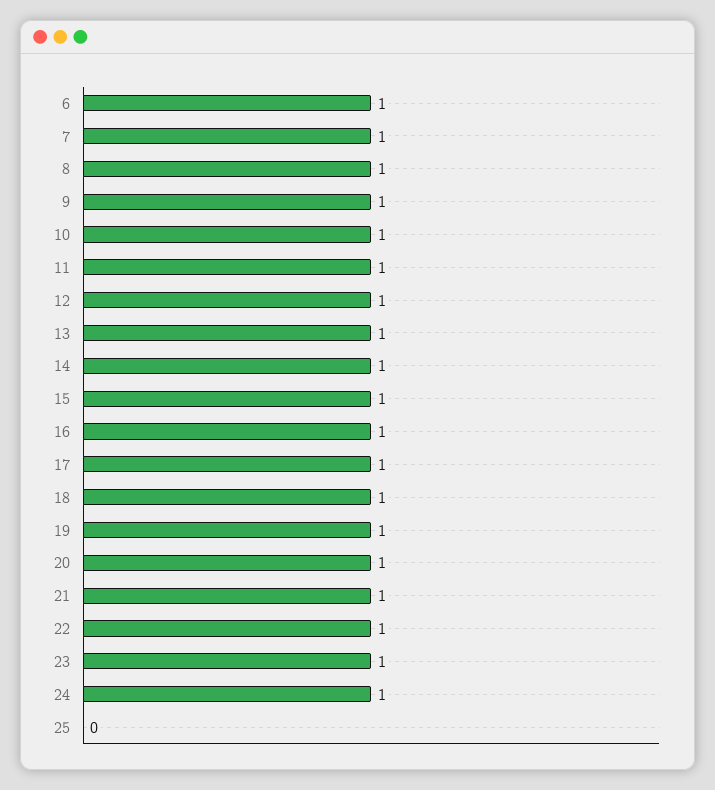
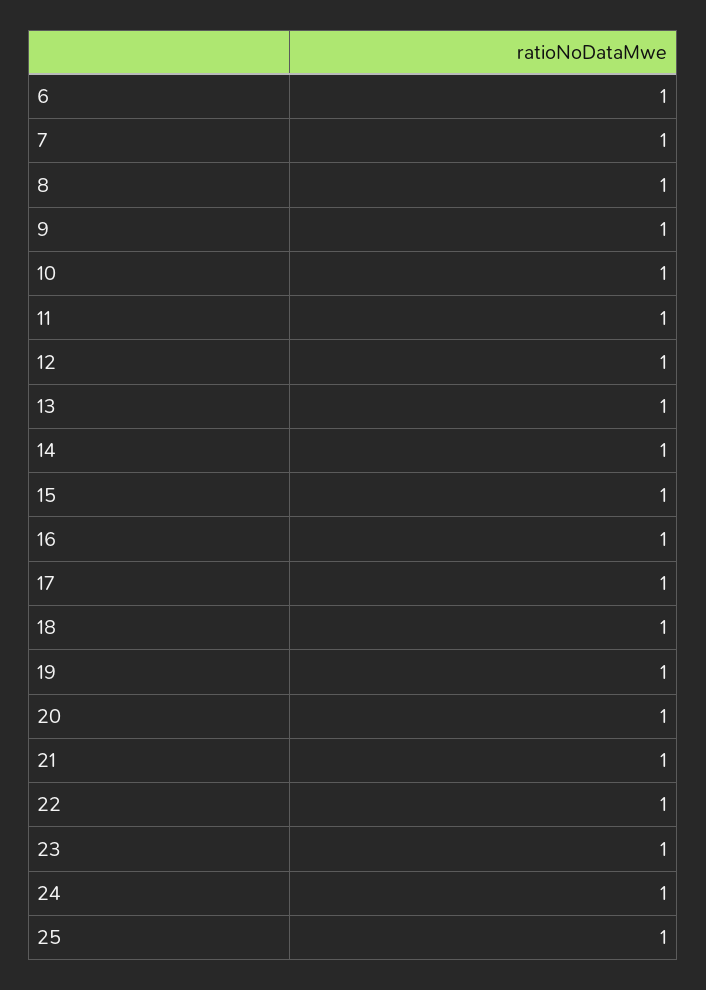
  {
    "6": 1,
    "7": 1,
    "8": 1,
    "9": 1,
    "10": 1,
    "11": 1,
    "12": 1,
    "13": 1,
    "14": 1,
    "15": 1,
    "16": 1,
    "17": 1,
    "18": 1,
    "19": 1,
    "20": 1,
    "21": 1,
    "22": 1,
    "23": 1,
    "24": 1,
-   "25": 0
+   "25": 1
  }

